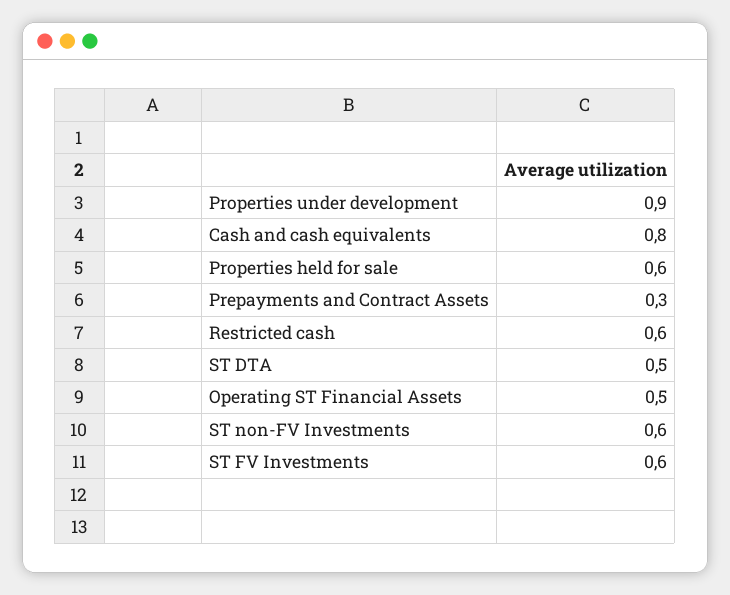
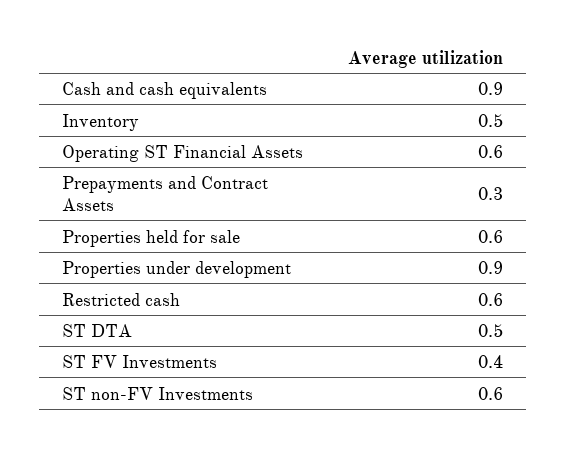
  {
    "Properties under development": 0.9,
-   "Cash and cash equivalents": 0.8,
+   "Cash and cash equivalents": 0.9,
    "Properties held for sale": 0.6,
    "Prepayments and Contract Assets": 0.3,
    "Restricted cash": 0.6,
    "ST DTA": 0.5,
-   "Operating ST Financial Assets": 0.5,
+   "Operating ST Financial Assets": 0.6,
    "ST non-FV Investments": 0.6,
-   "ST FV Investments": 0.6
+   "ST FV Investments": 0.4,
+   "Inventory": 0.5
  }

